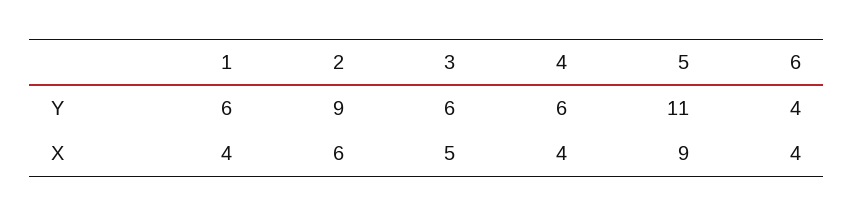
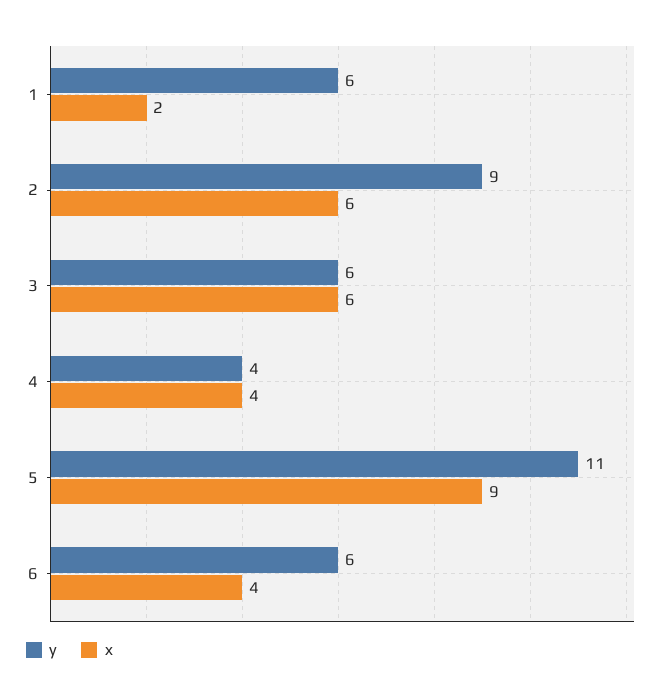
  {
    "Y": {
      "1": 6,
      "2": 9,
      "3": 6,
-     "4": 6,
+     "4": 4,
      "5": 11,
-     "6": 4
+     "6": 6
    },
    "X": {
-     "1": 4,
+     "1": 2,
      "2": 6,
-     "3": 5,
+     "3": 6,
      "4": 4,
      "5": 9,
      "6": 4
    }
  }

